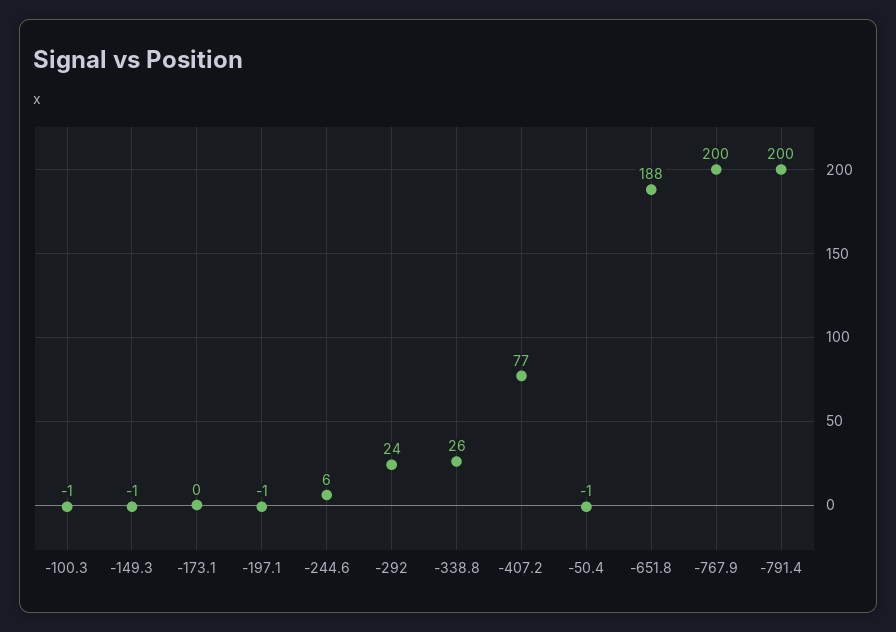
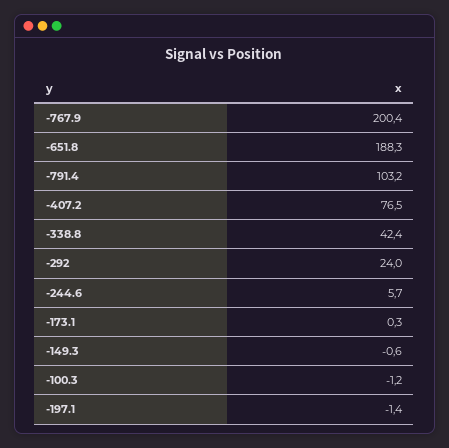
  {
    "-100.3": -1.2,
    "-149.3": -0.6,
    "-173.1": 0.3,
    "-197.1": -1.4,
    "-244.6": 5.7,
    "-292": 24,
-   "-338.8": 26,
+   "-338.8": 42.4,
    "-407.2": 76.5,
-   "-50.4": -1,
    "-651.8": 188.3,
    "-767.9": 200.4,
-   "-791.4": 200
+   "-791.4": 103.2
  }

